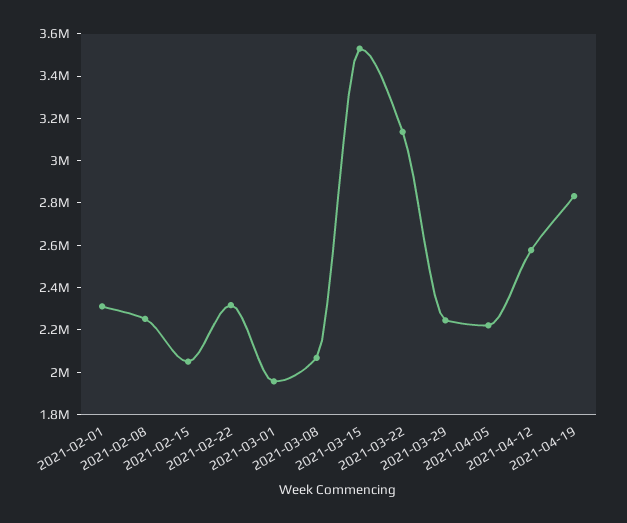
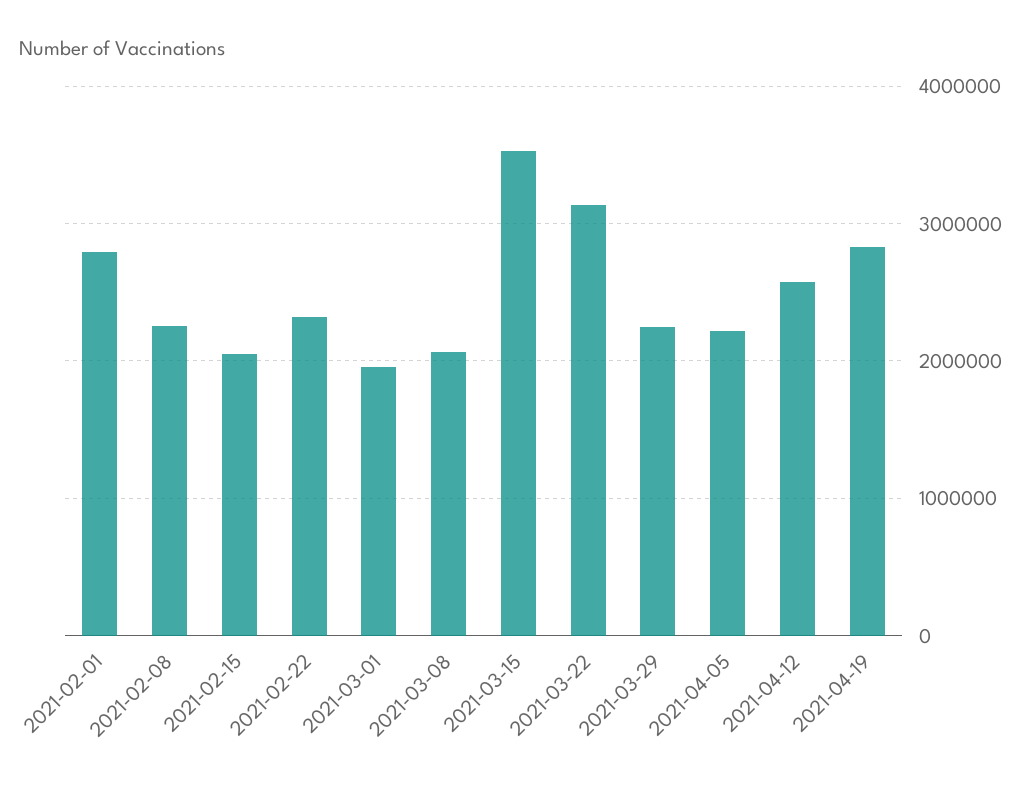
  {
-   "2021-02-01": 2300000,
+   "2021-02-01": 2800000,
    "2021-02-08": 2250000,
    "2021-02-15": 2050000,
    "2021-02-22": 2300000,
    "2021-03-01": 1950000,
    "2021-03-08": 2050000,
    "2021-03-15": 3550000,
    "2021-03-22": 3150000,
    "2021-03-29": 2250000,
    "2021-04-05": 2200000,
    "2021-04-12": 2600000,
    "2021-04-19": 2850000
  }

